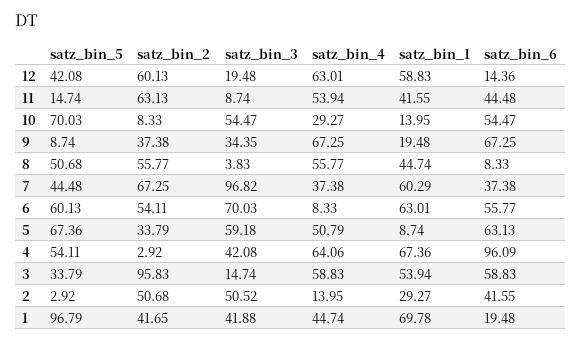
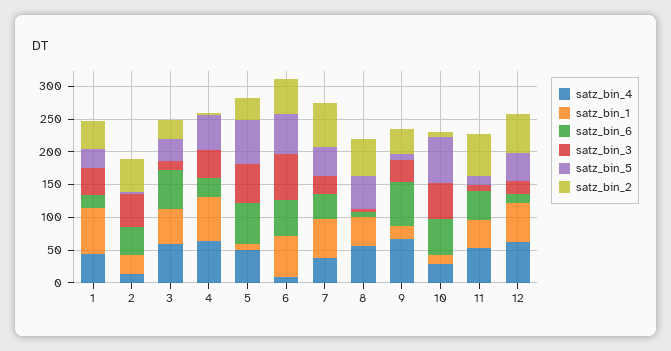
  {
    "satz_bin_5": {
      "12": 42.08,
      "11": 14.74,
      "10": 70.03,
      "9": 8.74,
      "8": 50.68,
      "7": 44.48,
      "6": 60.13,
      "5": 67.36,
      "4": 54.11,
      "3": 33.79,
      "2": 2.92,
-     "1": 96.79
+     "1": 25
    },
    "satz_bin_2": {
      "12": 60.13,
      "11": 63.13,
      "10": 8.33,
      "9": 37.38,
      "8": 55.77,
      "7": 67.25,
      "6": 54.11,
      "5": 33.79,
      "4": 2.92,
-     "3": 95.83,
+     "3": 25,
      "2": 50.68,
      "1": 41.65
    },
    "satz_bin_3": {
      "12": 19.48,
      "11": 8.74,
      "10": 54.47,
      "9": 34.35,
      "8": 3.83,
-     "7": 96.82,
+     "7": 25,
      "6": 70.03,
      "5": 59.18,
      "4": 42.08,
      "3": 14.74,
      "2": 50.52,
      "1": 41.88
    },
    "satz_bin_4": {
      "12": 63.01,
      "11": 53.94,
      "10": 29.27,
      "9": 67.25,
      "8": 55.77,
      "7": 37.38,
      "6": 8.33,
      "5": 50.79,
      "4": 64.06,
      "3": 58.83,
      "2": 13.95,
      "1": 44.74
    },
    "satz_bin_1": {
      "12": 58.83,
      "11": 41.55,
      "10": 13.95,
      "9": 19.48,
      "8": 44.74,
      "7": 60.29,
      "6": 63.01,
      "5": 8.74,
      "4": 67.36,
      "3": 53.94,
      "2": 29.27,
      "1": 69.78
    },
    "satz_bin_6": {
      "12": 14.36,
      "11": 44.48,
      "10": 54.47,
      "9": 67.25,
      "8": 8.33,
      "7": 37.38,
      "6": 55.77,
      "5": 63.13,
-     "4": 96.09,
+     "4": 25,
      "3": 58.83,
      "2": 41.55,
      "1": 19.48
    }
  }

